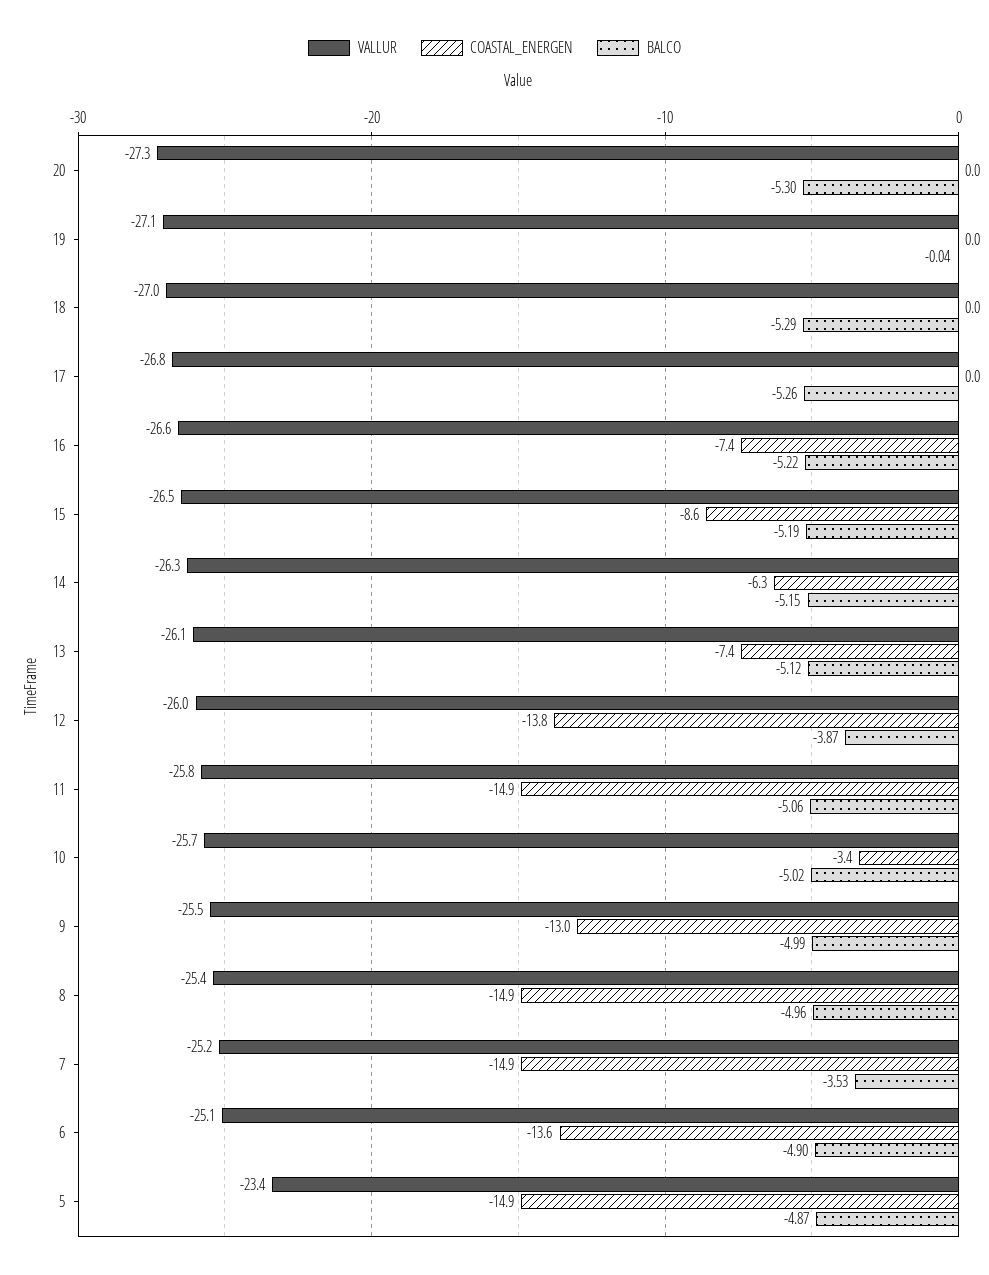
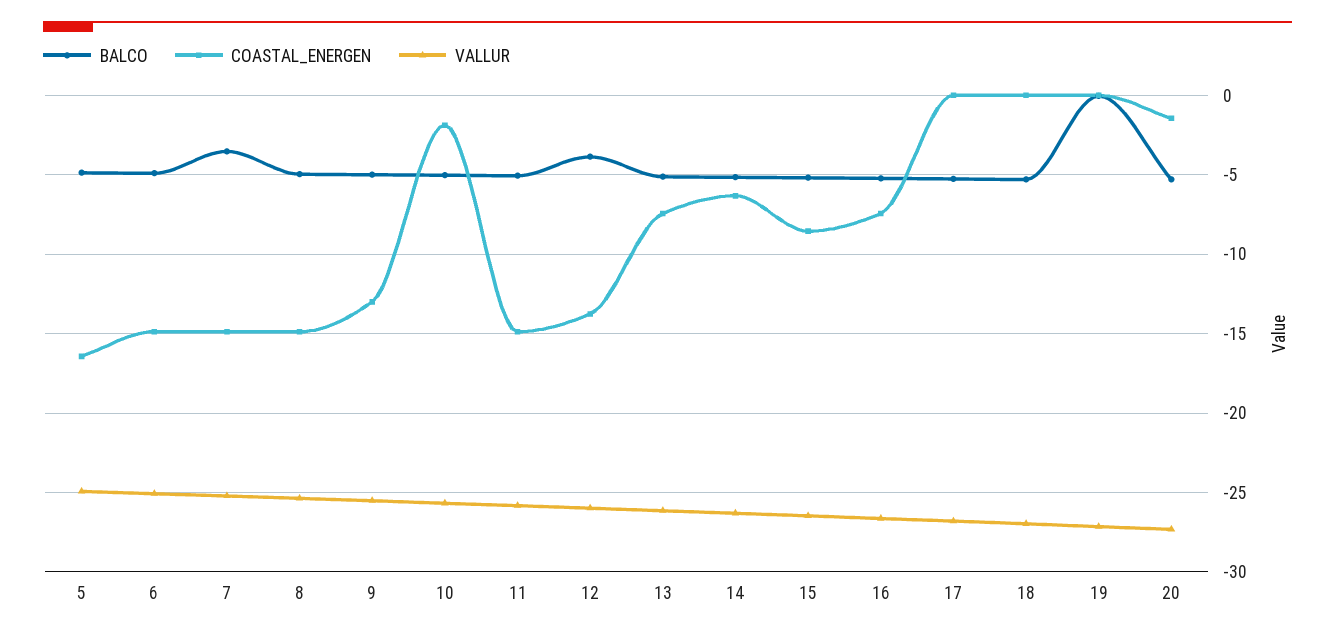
  {
    "VALLUR": {
      "20": -27.3,
      "19": -27.1,
      "18": -27,
      "17": -26.8,
      "16": -26.6,
      "15": -26.5,
      "14": -26.3,
      "13": -26.1,
      "12": -26,
      "11": -25.8,
      "10": -25.7,
      "9": -25.5,
      "8": -25.4,
      "7": -25.2,
      "6": -25.1,
-     "5": -23.4
+     "5": -25
    },
    "COASTAL_ENERGEN": {
-     "20": 0,
+     "20": -1.5,
      "19": 0,
      "18": 0,
      "17": 0,
      "16": -7.4,
      "15": -8.6,
      "14": -6.3,
      "13": -7.4,
      "12": -13.8,
      "11": -14.9,
-     "10": -3.4,
+     "10": -2,
      "9": -13,
      "8": -14.9,
      "7": -14.9,
-     "6": -13.6,
+     "6": -15,
-     "5": -14.9
+     "5": -16.5
    },
    "BALCO": {
      "20": -5.3,
      "19": -0.04,
      "18": -5.29,
      "17": -5.26,
      "16": -5.22,
      "15": -5.19,
      "14": -5.15,
      "13": -5.12,
      "12": -3.87,
      "11": -5.06,
      "10": -5.02,
      "9": -4.99,
      "8": -4.96,
      "7": -3.53,
      "6": -4.9,
      "5": -4.87
    }
  }

